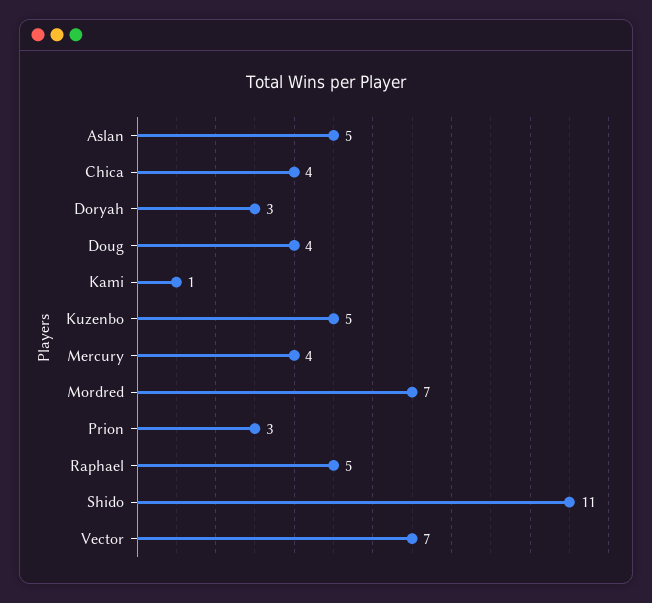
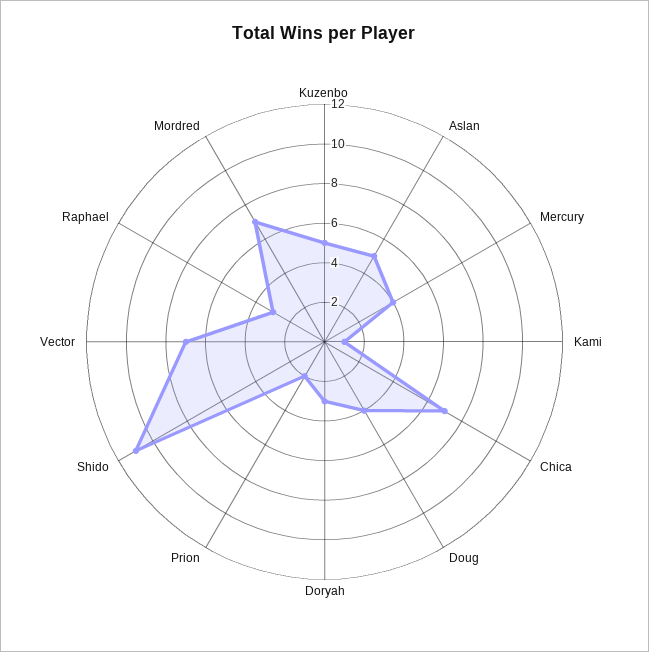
  {
    "Aslan": 5,
-   "Chica": 4,
+   "Chica": 7,
    "Doryah": 3,
    "Doug": 4,
    "Kami": 1,
    "Kuzenbo": 5,
    "Mercury": 4,
    "Mordred": 7,
-   "Prion": 3,
+   "Prion": 2,
-   "Raphael": 5,
+   "Raphael": 3,
    "Shido": 11,
    "Vector": 7
  }

